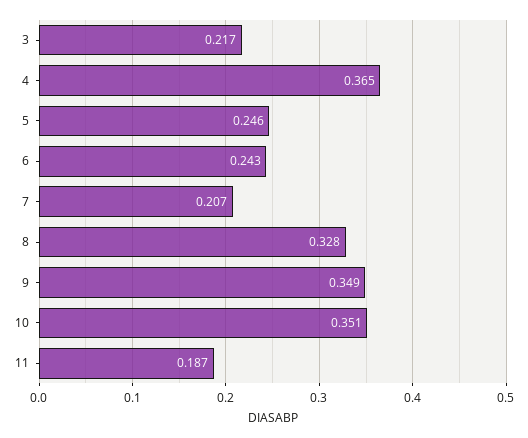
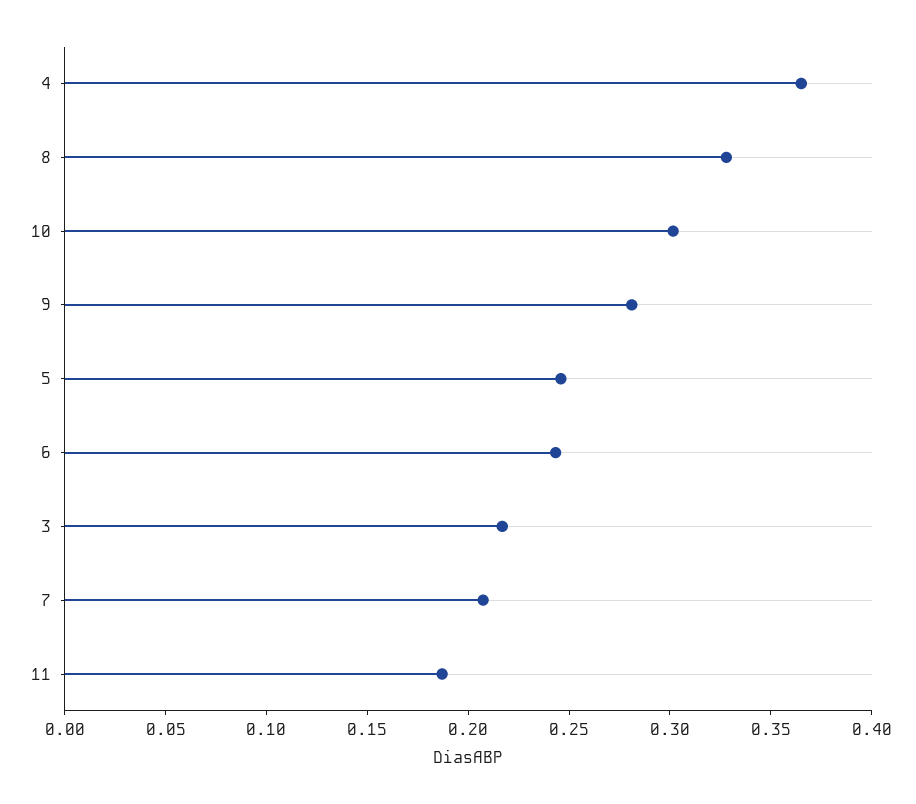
  {
    "3": 0.217,
    "4": 0.365,
    "5": 0.246,
    "6": 0.243,
    "7": 0.207,
    "8": 0.328,
-   "9": 0.349,
+   "9": 0.28,
-   "10": 0.351,
+   "10": 0.3,
    "11": 0.187
  }

